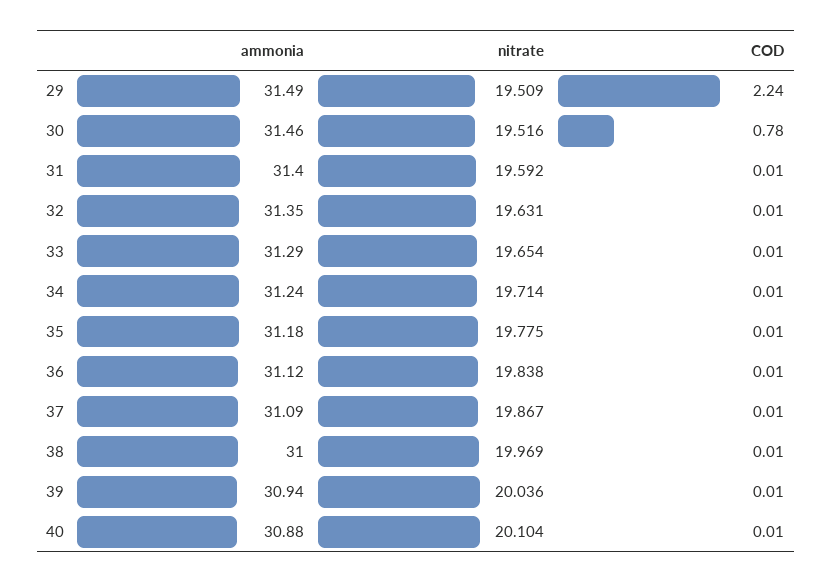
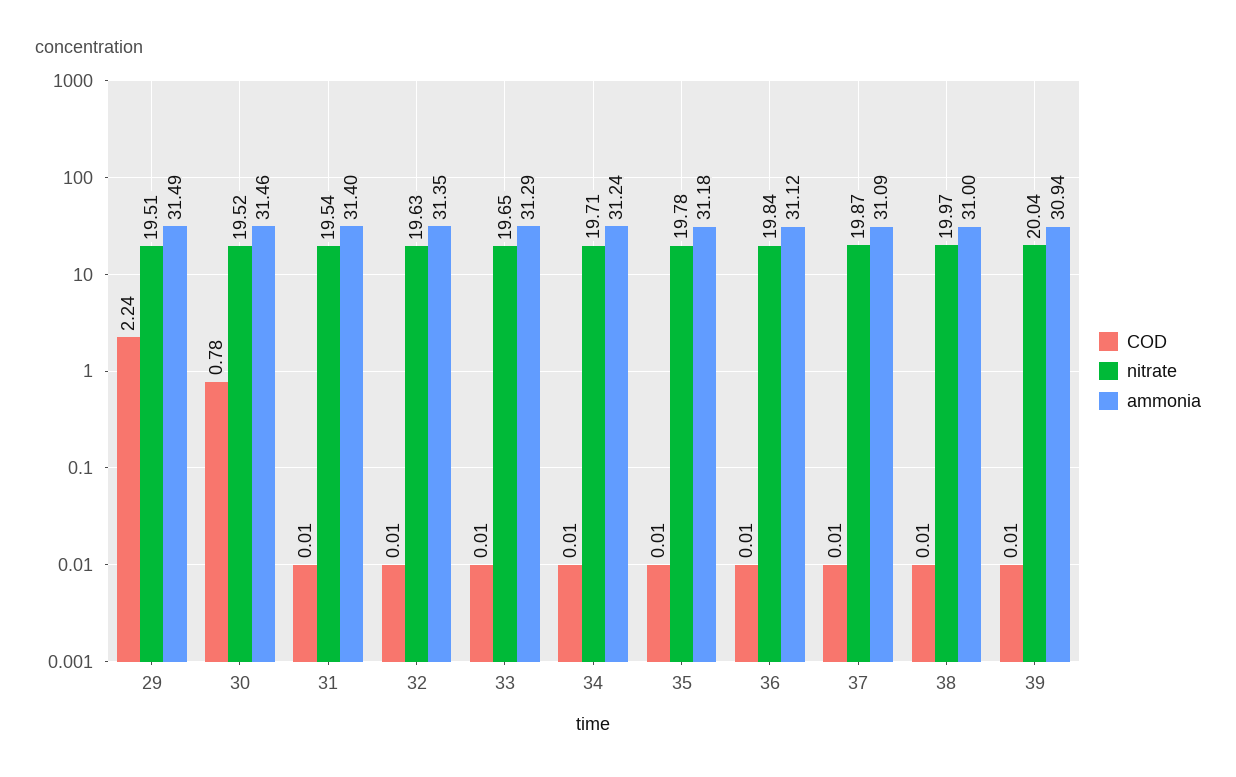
  {
    "ammonia": {
      "29": 31.49,
      "30": 31.46,
      "31": 31.4,
      "32": 31.35,
      "33": 31.29,
      "34": 31.24,
      "35": 31.18,
      "36": 31.12,
      "37": 31.09,
      "38": 31,
-     "39": 30.94,
+     "39": 30.94
-     "40": 30.88
    },
    "nitrate": {
      "29": 19.509,
      "30": 19.516,
-     "31": 19.592,
+     "31": 19.54,
      "32": 19.631,
      "33": 19.654,
      "34": 19.714,
      "35": 19.775,
      "36": 19.838,
      "37": 19.867,
      "38": 19.969,
-     "39": 20.036,
+     "39": 20.036
-     "40": 20.104
    },
    "COD": {
      "29": 2.24,
      "30": 0.78,
      "31": 0.01,
      "32": 0.01,
      "33": 0.01,
      "34": 0.01,
      "35": 0.01,
      "36": 0.01,
      "37": 0.01,
      "38": 0.01,
-     "39": 0.01,
+     "39": 0.01
-     "40": 0.01
    }
  }

